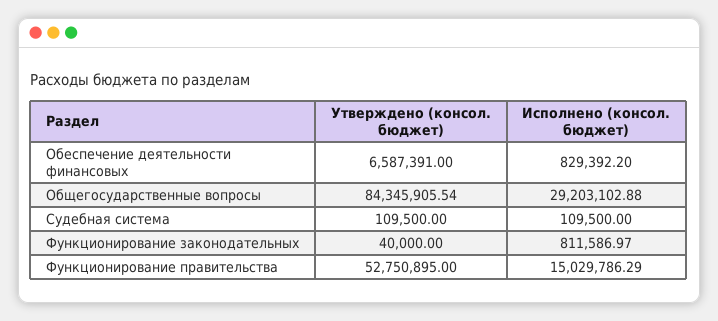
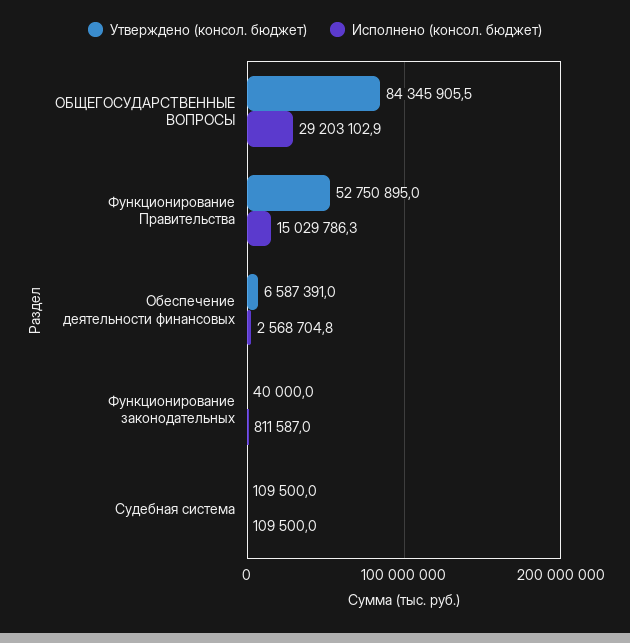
  {
    "Утверждено (консол. бюджет)": {
      "Обеспечение деятельности финансовых": 6587391,
      "Общегосударственные вопросы": 84345905.54,
      "Судебная система": 109500,
      "Функционирование законодательных": 40000,
      "Функционирование правительства": 52750895
    },
    "Исполнено (консол. бюджет)": {
-     "Обеспечение деятельности финансовых": 829392.2,
+     "Обеспечение деятельности финансовых": 2568704.8,
      "Общегосударственные вопросы": 29203102.88,
      "Судебная система": 109500,
      "Функционирование законодательных": 811586.97,
      "Функционирование правительства": 15029786.29
    }
  }

